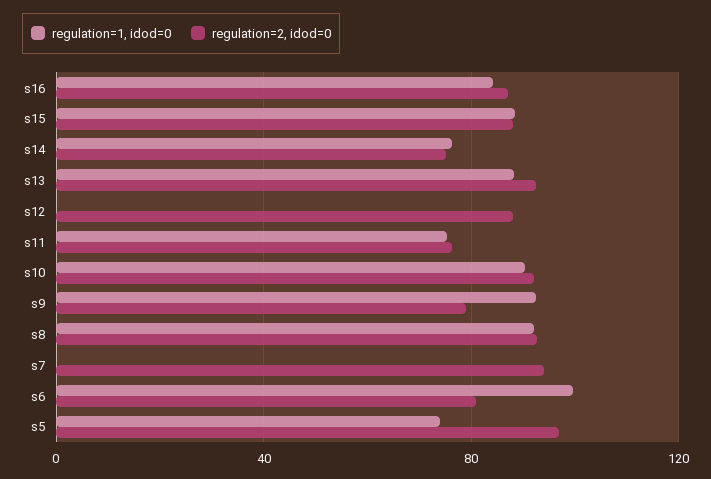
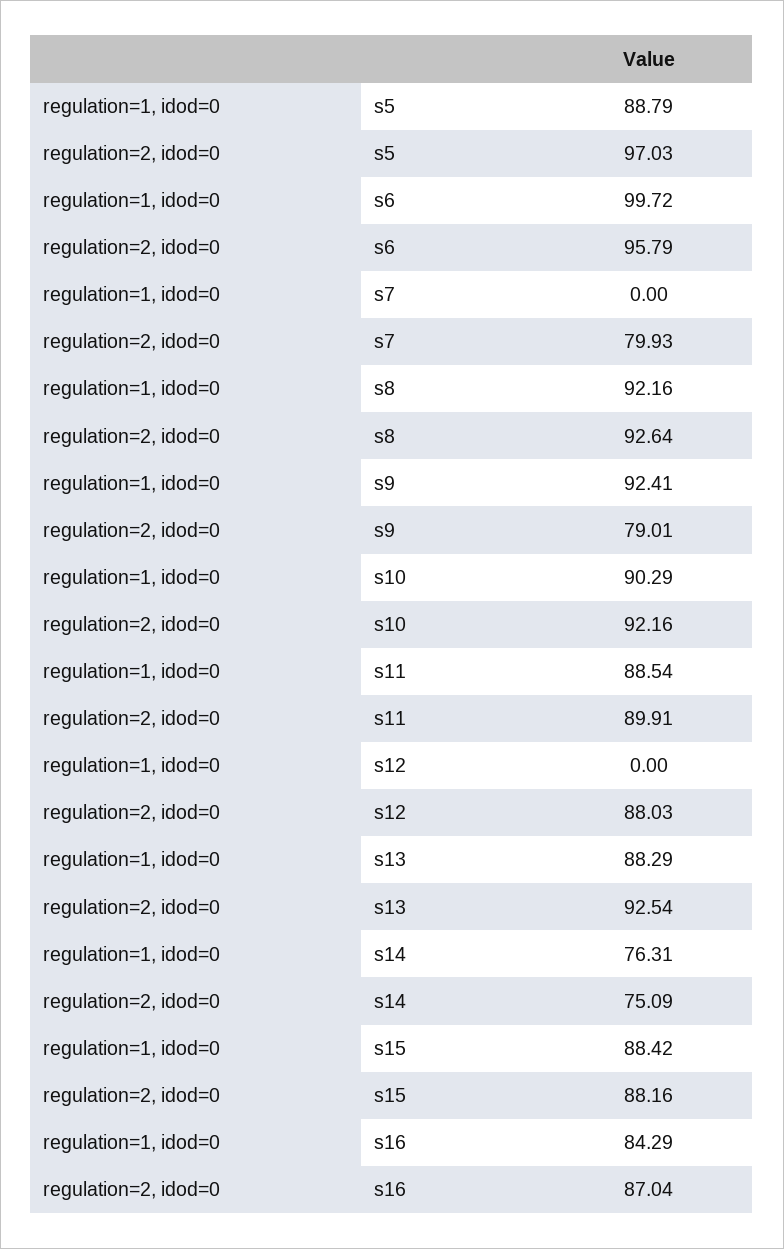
  {
    "regulation=1, idod=0": {
      "s16": 84.29,
      "s15": 88.42,
      "s14": 76.31,
      "s13": 88.29,
      "s12": 0,
-     "s11": 75,
+     "s11": 88.54,
      "s10": 90.29,
      "s9": 92.41,
      "s8": 92.16,
      "s7": 0,
      "s6": 99.72,
-     "s5": 75
+     "s5": 88.79
    },
    "regulation=2, idod=0": {
      "s16": 87.04,
      "s15": 88.16,
      "s14": 75.09,
      "s13": 92.54,
      "s12": 88.03,
-     "s11": 75,
+     "s11": 89.91,
      "s10": 92.16,
      "s9": 79.01,
      "s8": 92.64,
-     "s7": 95,
+     "s7": 79.93,
-     "s6": 80,
+     "s6": 95.79,
      "s5": 97.03
    }
  }

